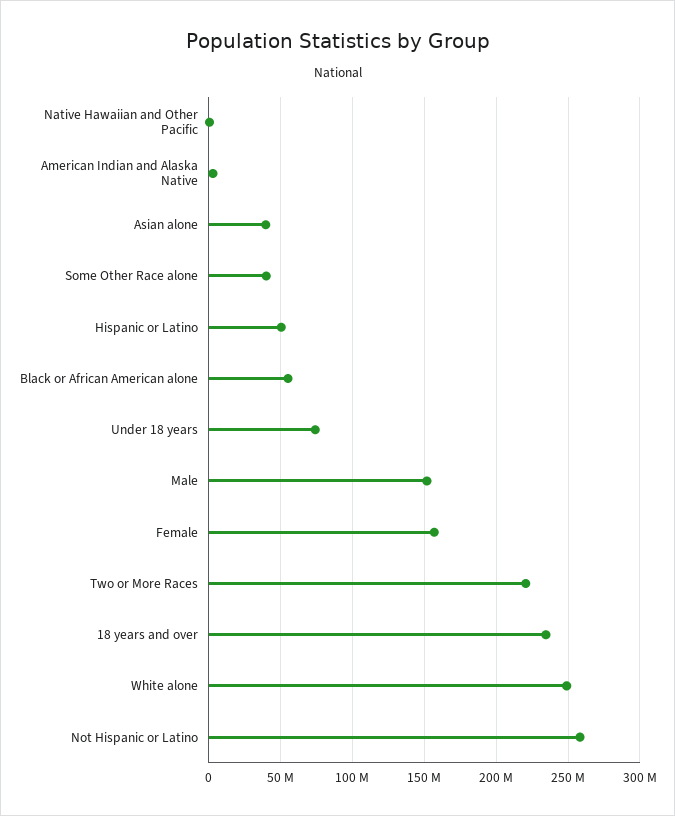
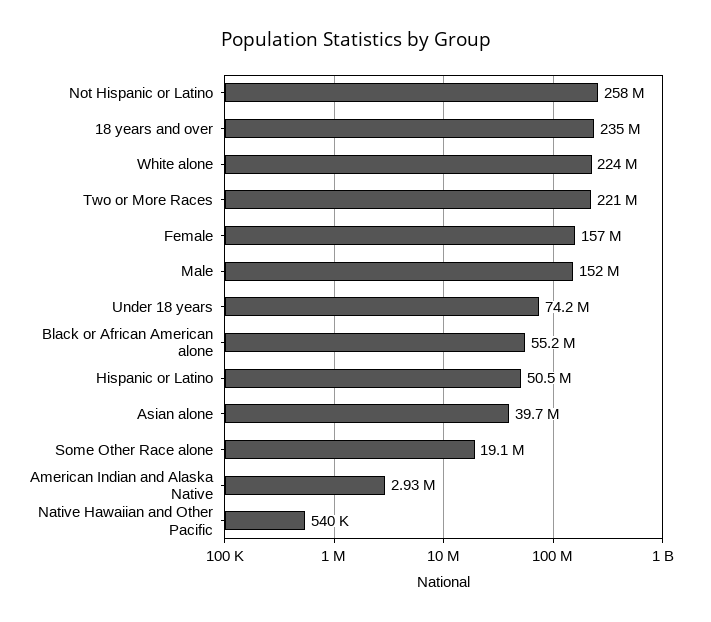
  {
    "Native Hawaiian and Other Pacific": 540000,
    "American Indian and Alaska Native": 2930000,
    "Asian alone": 39700000,
-   "Some Other Race alone": 40000000,
+   "Some Other Race alone": 19100000,
    "Hispanic or Latino": 50500000,
    "Black or African American alone": 55200000,
    "Under 18 years": 74200000,
    "Male": 152000000,
    "Female": 157000000,
    "Two or More Races": 221000000,
    "18 years and over": 235000000,
-   "White alone": 250000000,
+   "White alone": 224000000,
    "Not Hispanic or Latino": 258000000
  }

